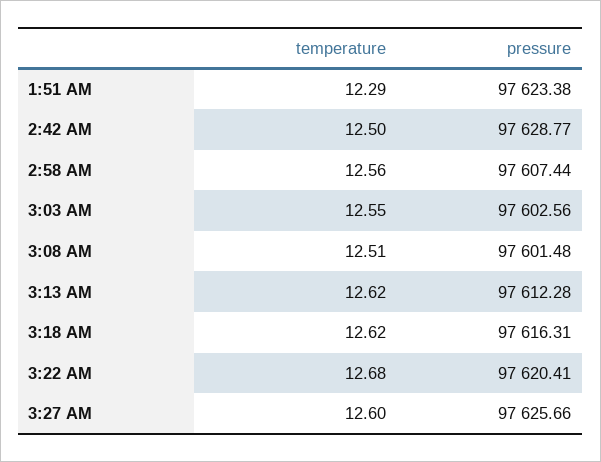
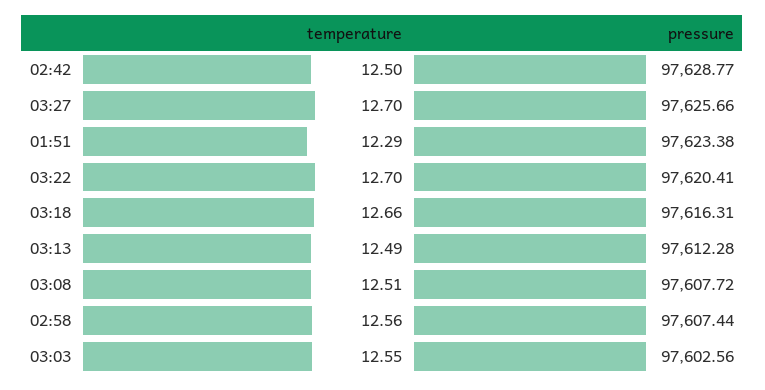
  {
    "temperature": {
      "1:51 AM": 12.29,
      "2:42 AM": 12.5,
      "2:58 AM": 12.56,
      "3:03 AM": 12.55,
      "3:08 AM": 12.51,
-     "3:13 AM": 12.62,
+     "3:13 AM": 12.49,
-     "3:18 AM": 12.62,
+     "3:18 AM": 12.66,
-     "3:22 AM": 12.68,
+     "3:22 AM": 12.7,
-     "3:27 AM": 12.6
+     "3:27 AM": 12.7
    },
    "pressure": {
      "1:51 AM": 97623.38,
      "2:42 AM": 97628.77,
      "2:58 AM": 97607.44,
      "3:03 AM": 97602.56,
-     "3:08 AM": 97601.48,
+     "3:08 AM": 97607.72,
      "3:13 AM": 97612.28,
      "3:18 AM": 97616.31,
      "3:22 AM": 97620.41,
      "3:27 AM": 97625.66
    }
  }

